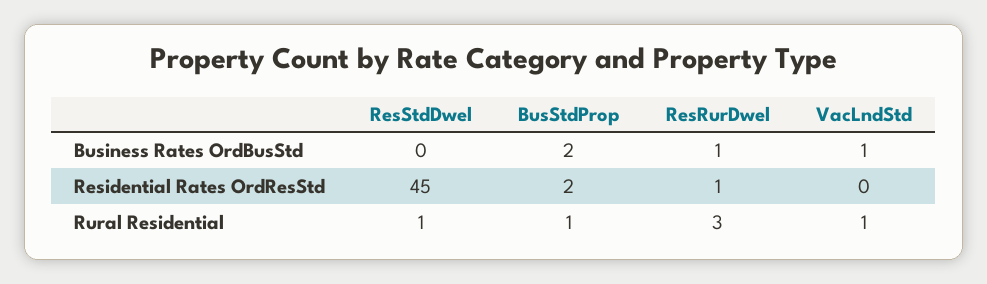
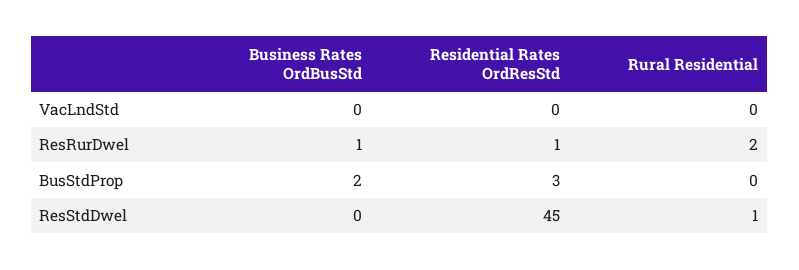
  {
    "ResStdDwel": {
      "Business Rates OrdBusStd": 0,
      "Residential Rates OrdResStd": 45,
      "Rural Residential": 1
    },
    "BusStdProp": {
      "Business Rates OrdBusStd": 2,
-     "Residential Rates OrdResStd": 2,
+     "Residential Rates OrdResStd": 3,
-     "Rural Residential": 1
+     "Rural Residential": 0
    },
    "ResRurDwel": {
      "Business Rates OrdBusStd": 1,
      "Residential Rates OrdResStd": 1,
-     "Rural Residential": 3
+     "Rural Residential": 2
    },
    "VacLndStd": {
-     "Business Rates OrdBusStd": 1,
+     "Business Rates OrdBusStd": 0,
      "Residential Rates OrdResStd": 0,
-     "Rural Residential": 1
+     "Rural Residential": 0
    }
  }

